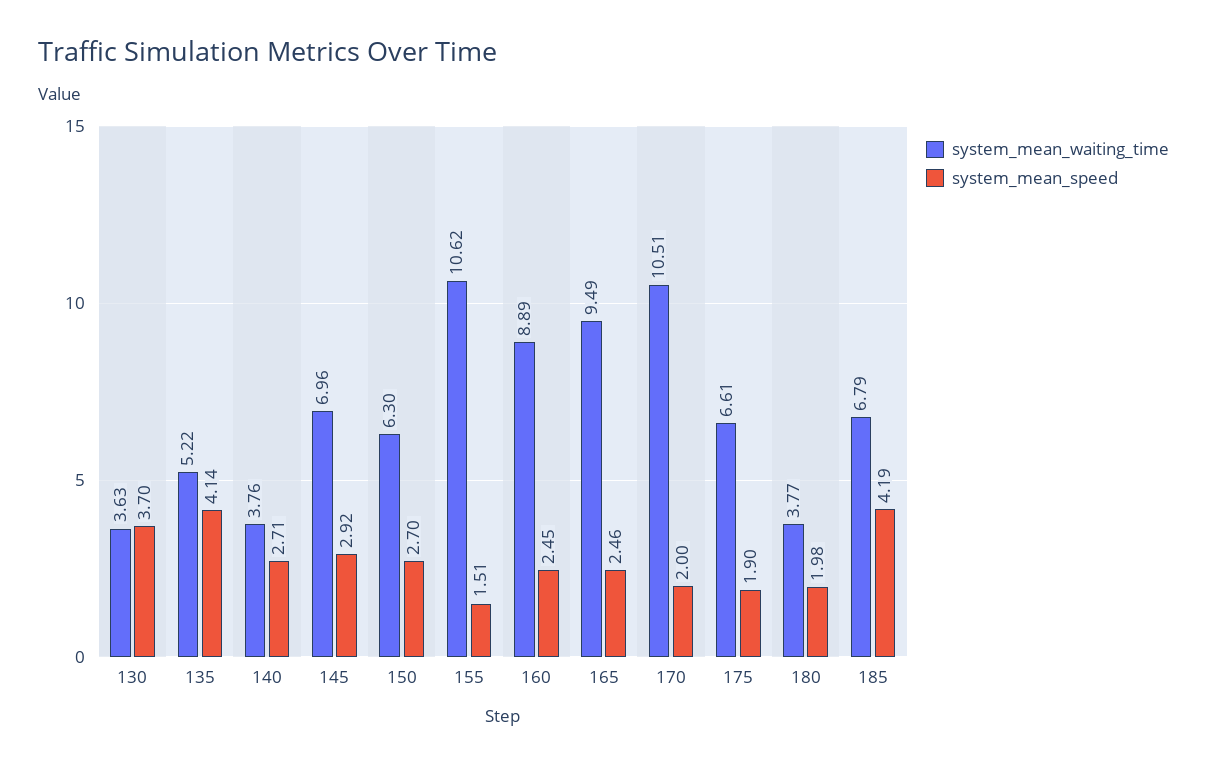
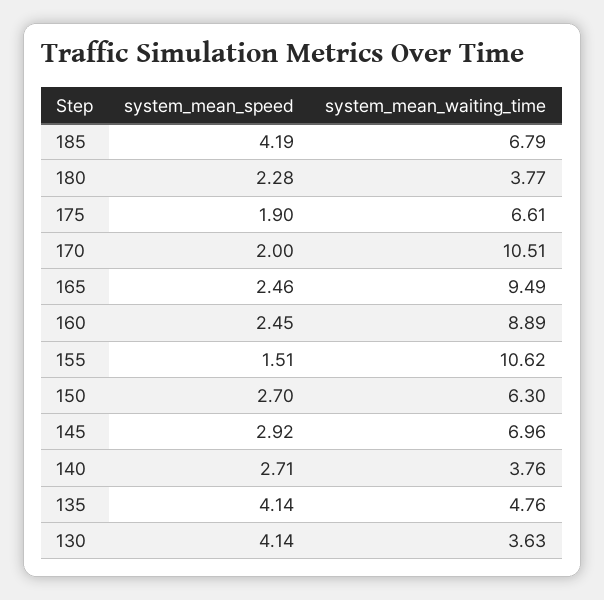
  {
    "system_mean_waiting_time": {
      "130": 3.63,
-     "135": 5.22,
+     "135": 4.76,
      "140": 3.76,
      "145": 6.96,
      "150": 6.3,
      "155": 10.62,
      "160": 8.89,
      "165": 9.49,
      "170": 10.51,
      "175": 6.61,
      "180": 3.77,
      "185": 6.79
    },
    "system_mean_speed": {
-     "130": 3.7,
+     "130": 4.14,
      "135": 4.14,
      "140": 2.71,
      "145": 2.92,
      "150": 2.7,
      "155": 1.51,
      "160": 2.45,
      "165": 2.46,
      "170": 2,
      "175": 1.9,
-     "180": 1.98,
+     "180": 2.28,
      "185": 4.19
    }
  }

